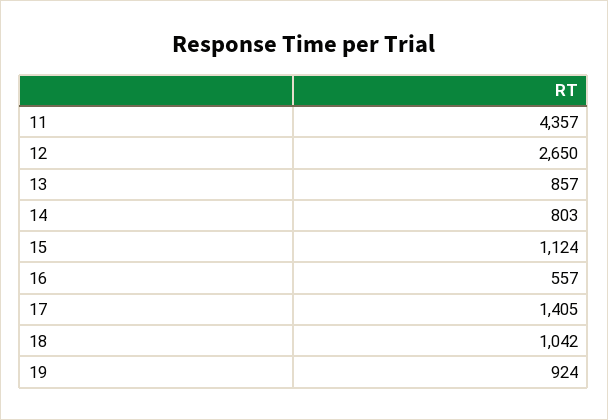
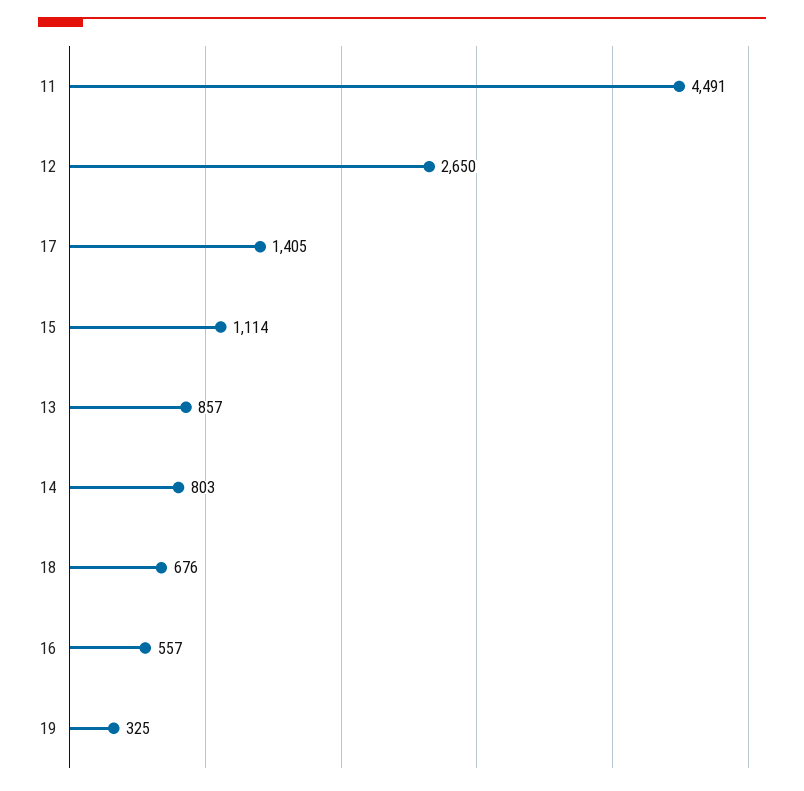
  {
-   "11": 4357,
+   "11": 4491,
    "12": 2650,
    "13": 857,
    "14": 803,
-   "15": 1124,
+   "15": 1114,
    "16": 557,
    "17": 1405,
-   "18": 1042,
+   "18": 676,
-   "19": 924
+   "19": 325
  }

